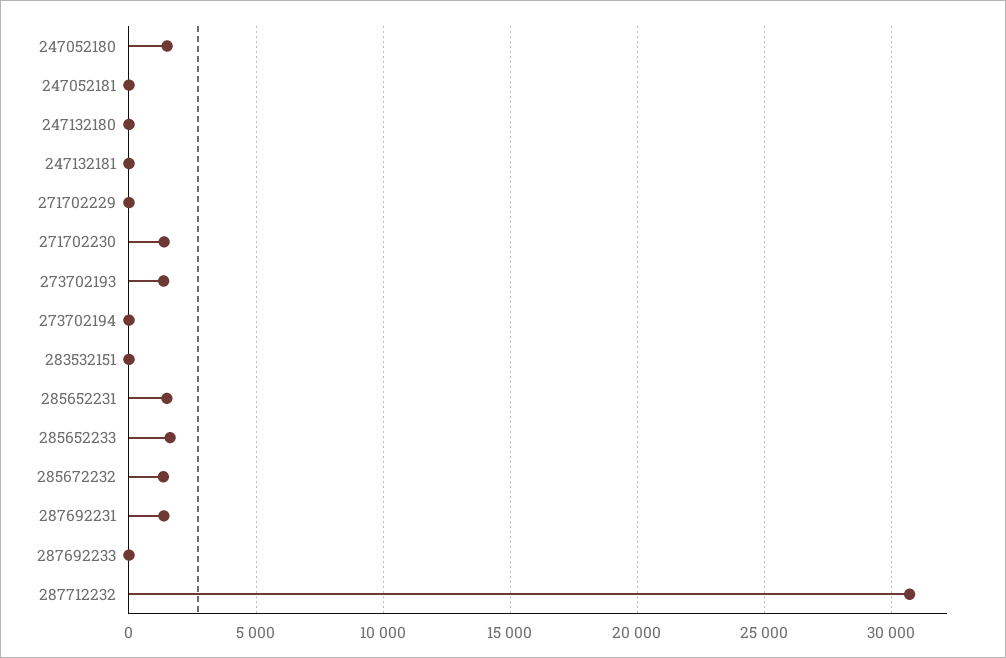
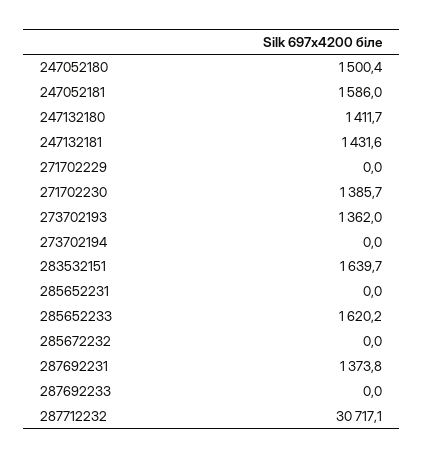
  {
    "247052180": 1500.4,
-   "247052181": 0,
+   "247052181": 1586,
-   "247132180": 0,
+   "247132180": 1411.7,
-   "247132181": 0,
+   "247132181": 1431.6,
    "271702229": 0,
    "271702230": 1385.7,
    "273702193": 1362,
    "273702194": 0,
-   "283532151": 0,
+   "283532151": 1639.7,
-   "285652231": 1500,
+   "285652231": 0,
    "285652233": 1620.2,
-   "285672232": 1500,
+   "285672232": 0,
    "287692231": 1373.8,
    "287692233": 0,
    "287712232": 30717.1
  }

